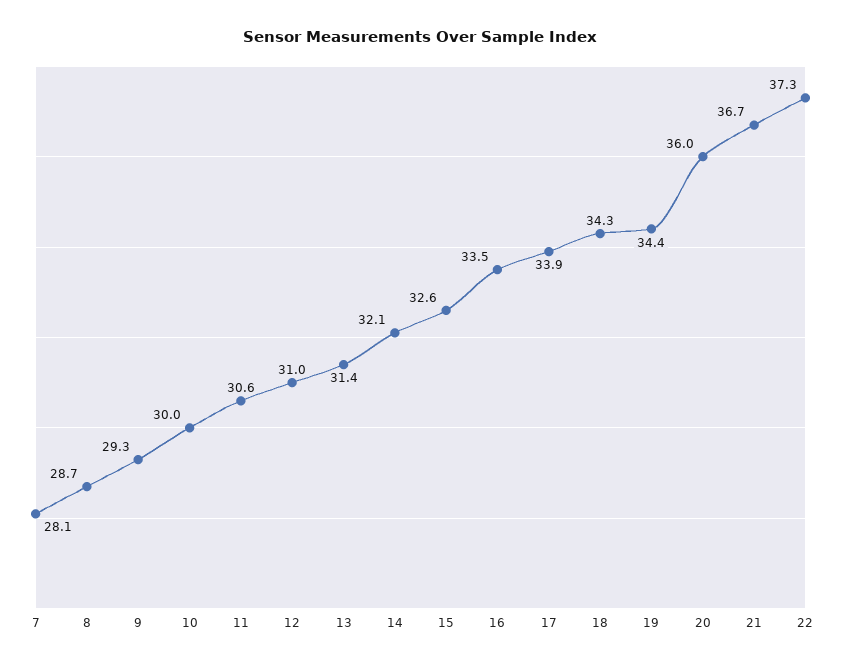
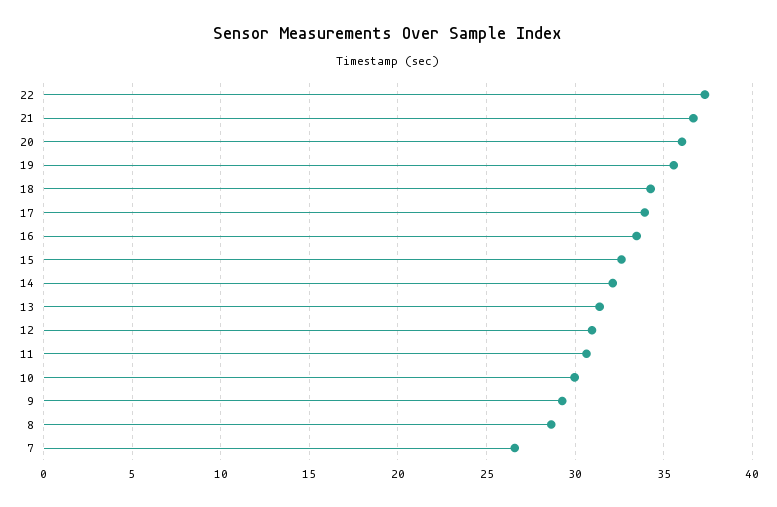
  {
-   "7": 28.1,
+   "7": 26.5,
    "8": 28.7,
    "9": 29.3,
    "10": 30,
    "11": 30.6,
    "12": 31,
    "13": 31.4,
    "14": 32.1,
    "15": 32.6,
    "16": 33.5,
    "17": 33.9,
    "18": 34.3,
-   "19": 34.4,
+   "19": 35.5,
    "20": 36,
    "21": 36.7,
    "22": 37.3
  }

